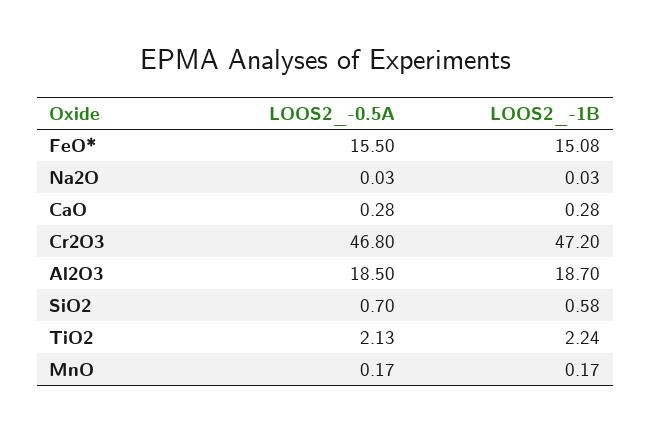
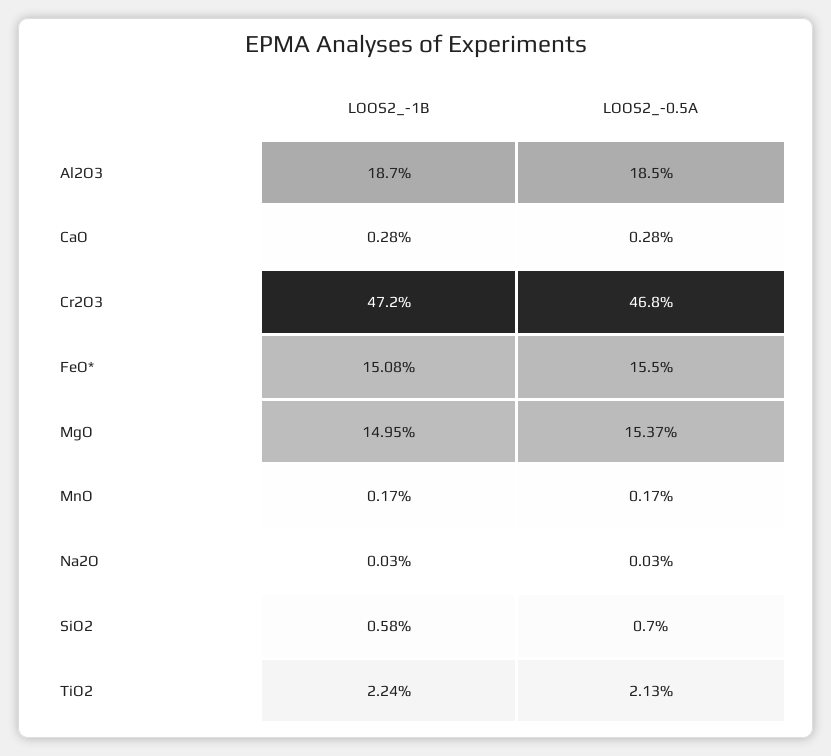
  {
    "LOOS2_-0.5A": {
      "FeO*": 15.5,
      "Na2O": 0.03,
      "CaO": 0.28,
      "Cr2O3": 46.8,
      "Al2O3": 18.5,
      "SiO2": 0.7,
      "TiO2": 2.13,
-     "MnO": 0.17
+     "MnO": 0.17,
+     "MgO": 15.37
    },
    "LOOS2_-1B": {
      "FeO*": 15.08,
      "Na2O": 0.03,
      "CaO": 0.28,
      "Cr2O3": 47.2,
      "Al2O3": 18.7,
      "SiO2": 0.58,
      "TiO2": 2.24,
-     "MnO": 0.17
+     "MnO": 0.17,
+     "MgO": 14.95
    }
  }

